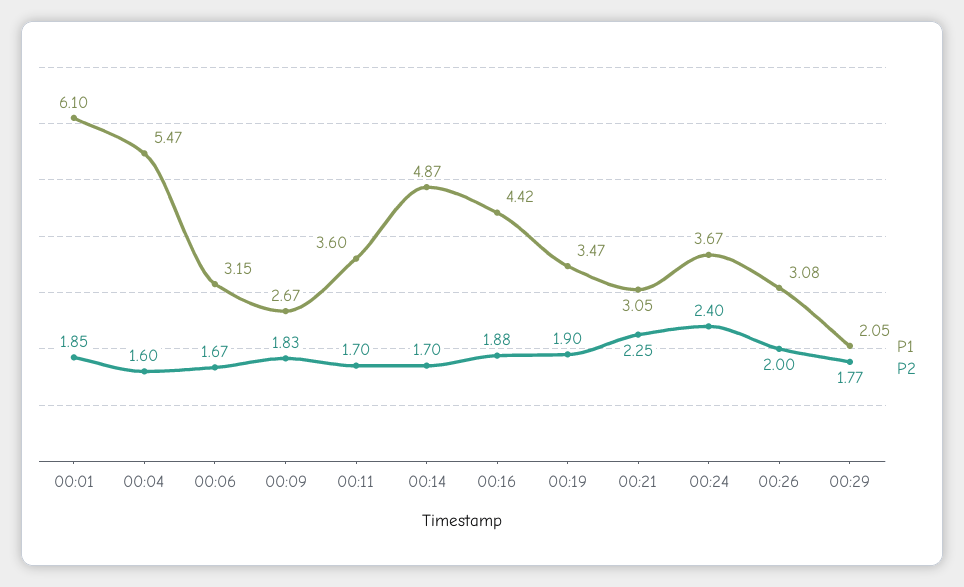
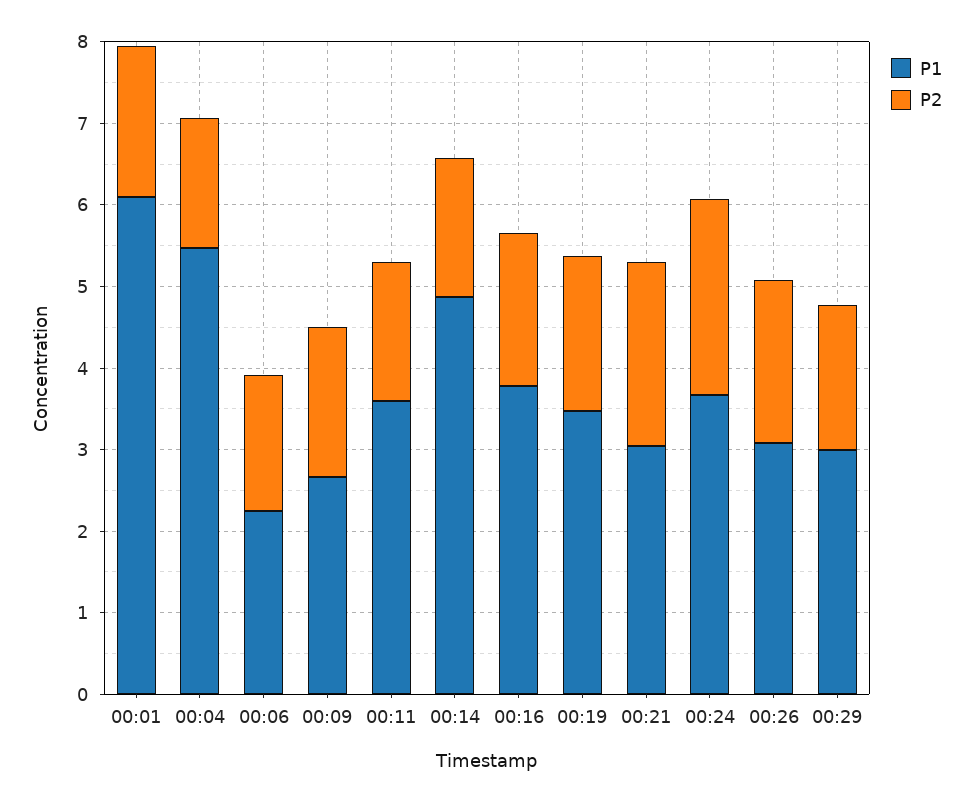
  {
    "P1": {
      "00:01": 6.1,
      "00:04": 5.47,
-     "00:06": 3.15,
+     "00:06": 2.2,
      "00:09": 2.67,
      "00:11": 3.6,
      "00:14": 4.87,
-     "00:16": 4.42,
+     "00:16": 3.8,
      "00:19": 3.47,
      "00:21": 3.05,
      "00:24": 3.67,
      "00:26": 3.08,
-     "00:29": 2.05
+     "00:29": 3
    },
    "P2": {
      "00:01": 1.85,
      "00:04": 1.6,
      "00:06": 1.67,
      "00:09": 1.83,
      "00:11": 1.7,
      "00:14": 1.7,
      "00:16": 1.88,
      "00:19": 1.9,
      "00:21": 2.25,
      "00:24": 2.4,
      "00:26": 2,
      "00:29": 1.77
    }
  }

